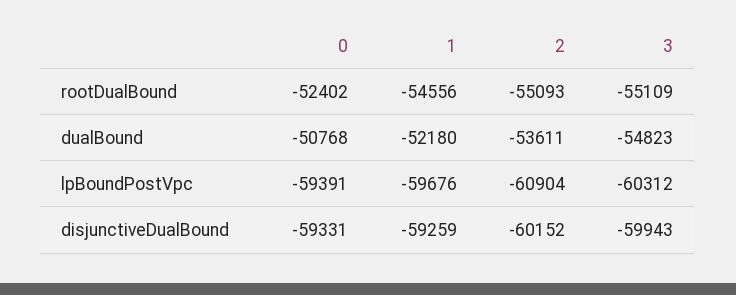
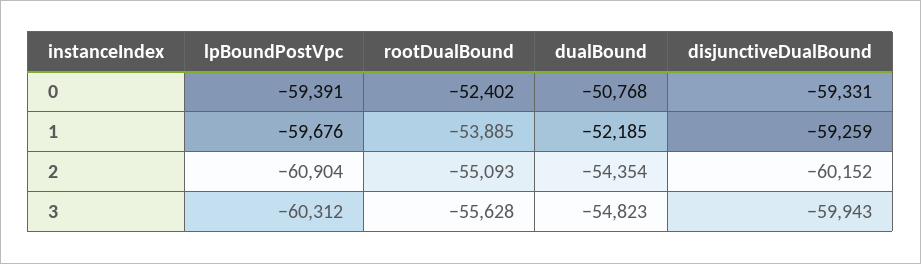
  {
    "0": {
      "rootDualBound": -52402,
      "dualBound": -50768,
      "lpBoundPostVpc": -59391,
      "disjunctiveDualBound": -59331
    },
    "1": {
-     "rootDualBound": -54556,
+     "rootDualBound": -53885,
-     "dualBound": -52180,
+     "dualBound": -52185,
      "lpBoundPostVpc": -59676,
      "disjunctiveDualBound": -59259
    },
    "2": {
      "rootDualBound": -55093,
-     "dualBound": -53611,
+     "dualBound": -54354,
      "lpBoundPostVpc": -60904,
      "disjunctiveDualBound": -60152
    },
    "3": {
-     "rootDualBound": -55109,
+     "rootDualBound": -55628,
      "dualBound": -54823,
      "lpBoundPostVpc": -60312,
      "disjunctiveDualBound": -59943
    }
  }

